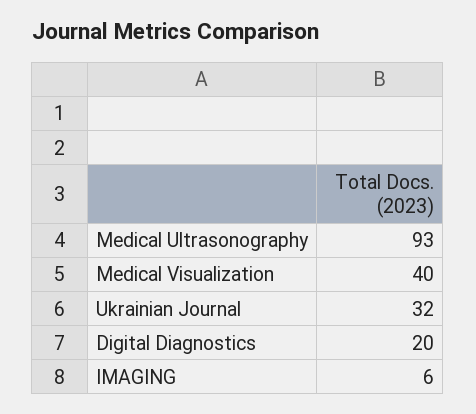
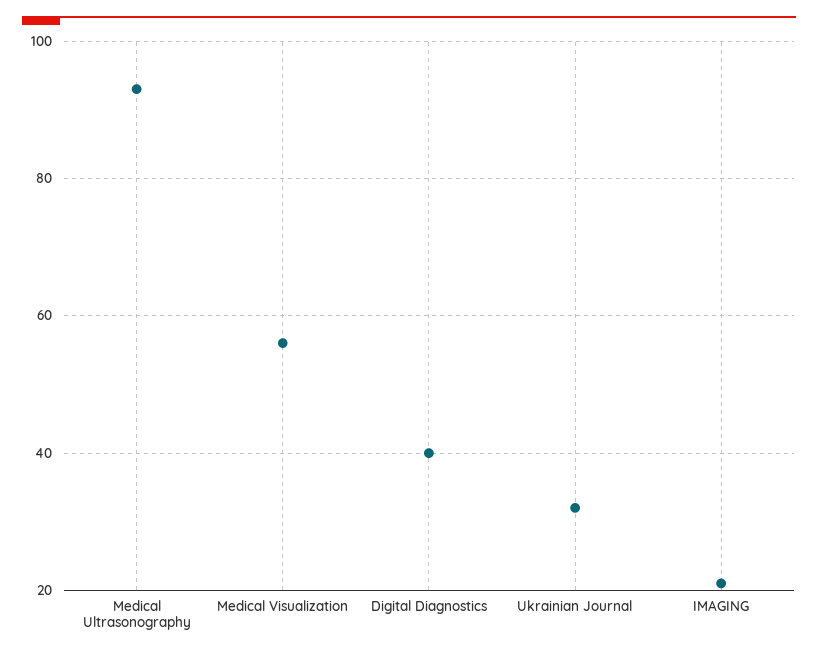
  {
    "Medical Ultrasonography": 93,
-   "Medical Visualization": 40,
+   "Medical Visualization": 55,
    "Ukrainian Journal": 32,
-   "Digital Diagnostics": 20,
+   "Digital Diagnostics": 40,
-   "IMAGING": 6
+   "IMAGING": 20
  }

